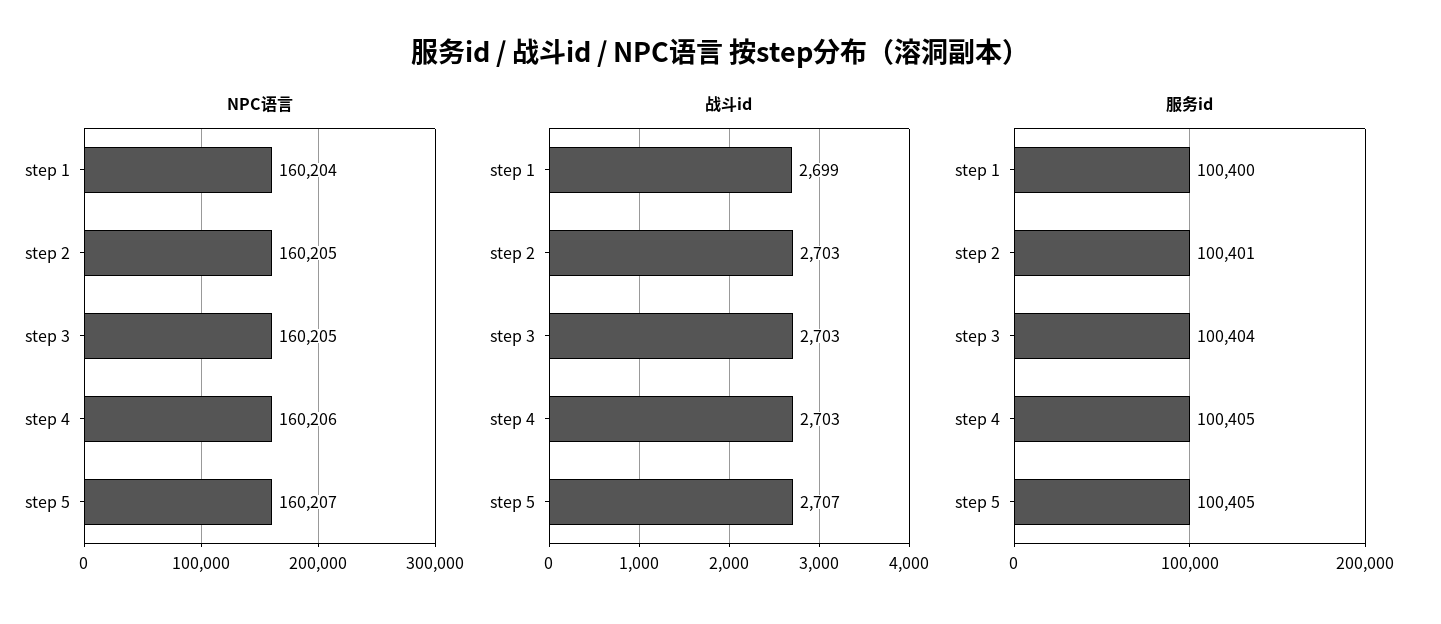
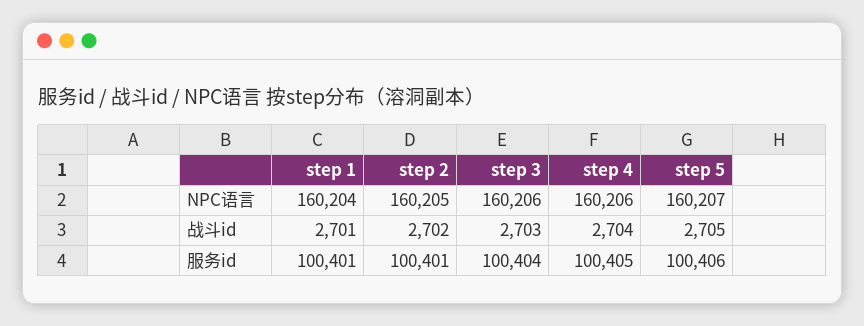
  {
    "NPC语言": {
      "step 1": 160204,
      "step 2": 160205,
-     "step 3": 160205,
+     "step 3": 160206,
      "step 4": 160206,
      "step 5": 160207
    },
    "战斗id": {
-     "step 1": 2699,
+     "step 1": 2701,
-     "step 2": 2703,
+     "step 2": 2702,
      "step 3": 2703,
-     "step 4": 2703,
+     "step 4": 2704,
-     "step 5": 2707
+     "step 5": 2705
    },
    "服务id": {
-     "step 1": 100400,
+     "step 1": 100401,
      "step 2": 100401,
      "step 3": 100404,
      "step 4": 100405,
-     "step 5": 100405
+     "step 5": 100406
    }
  }

